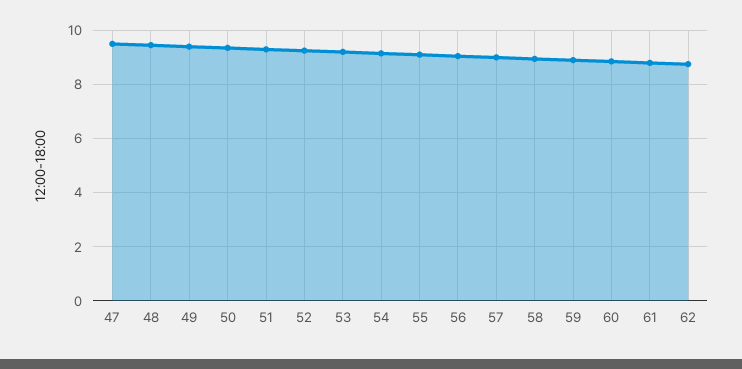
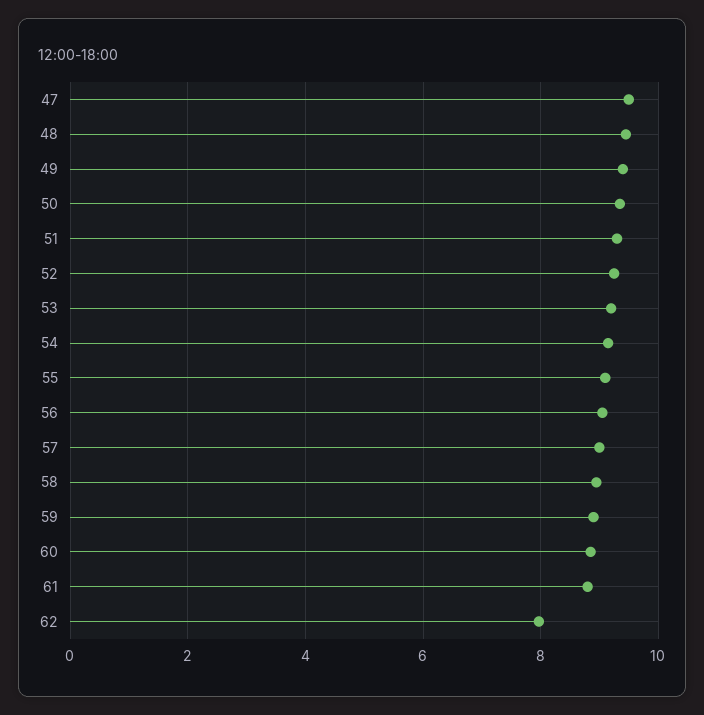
  {
    "47": 9.6,
    "48": 9.4,
    "49": 9.4,
    "50": 9.4,
    "51": 9.4,
    "52": 9.2,
    "53": 9.2,
    "54": 9.2,
    "55": 9.2,
    "56": 9,
    "57": 9,
    "58": 9,
    "59": 9,
    "60": 8.8,
    "61": 8.8,
-   "62": 8.75
+   "62": 8
  }

